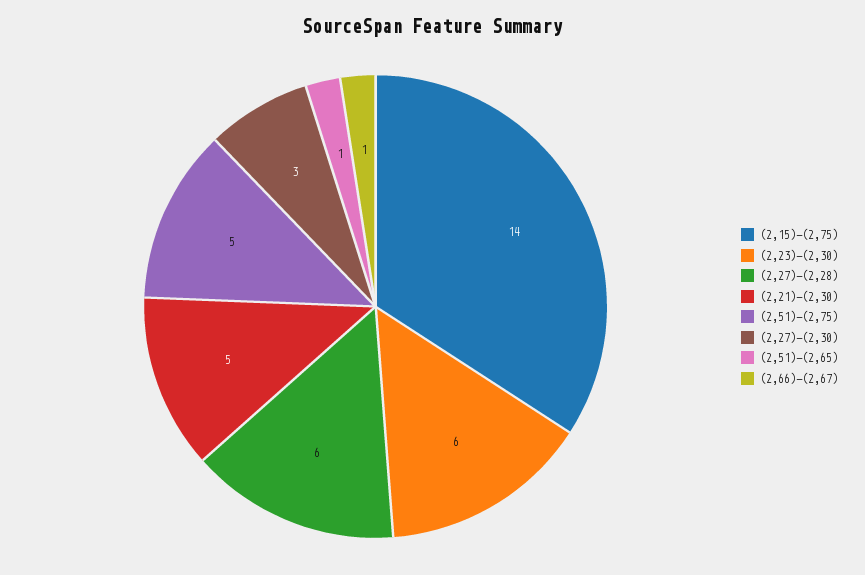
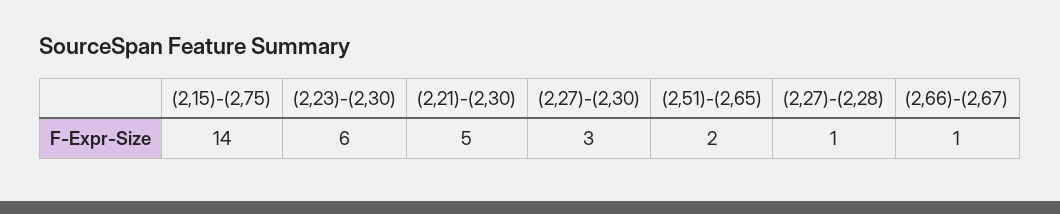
  {
    "(2,15)-(2,75)": 14,
    "(2,23)-(2,30)": 6,
-   "(2,27)-(2,28)": 6,
+   "(2,27)-(2,28)": 1,
    "(2,21)-(2,30)": 5,
-   "(2,51)-(2,75)": 5,
    "(2,27)-(2,30)": 3,
-   "(2,51)-(2,65)": 1,
+   "(2,51)-(2,65)": 2,
    "(2,66)-(2,67)": 1
  }

